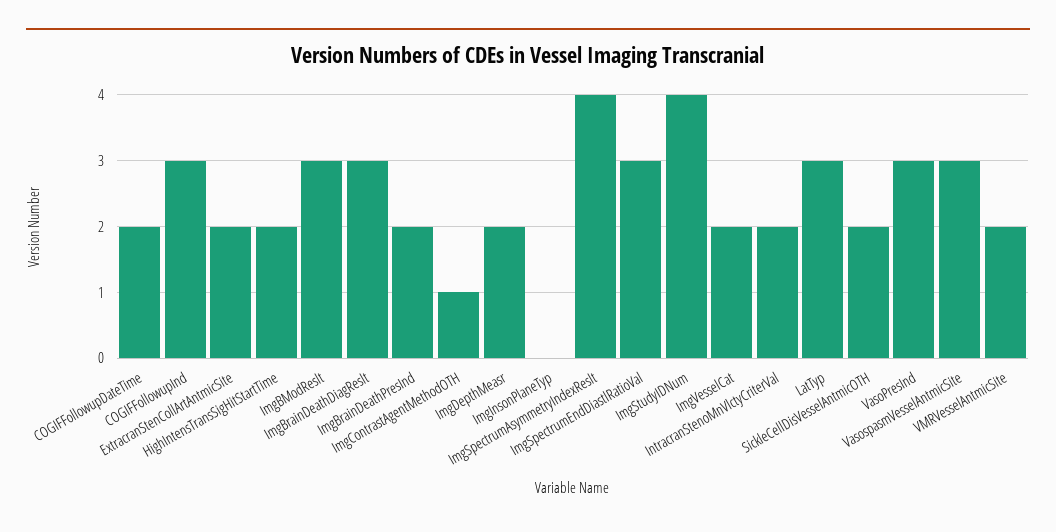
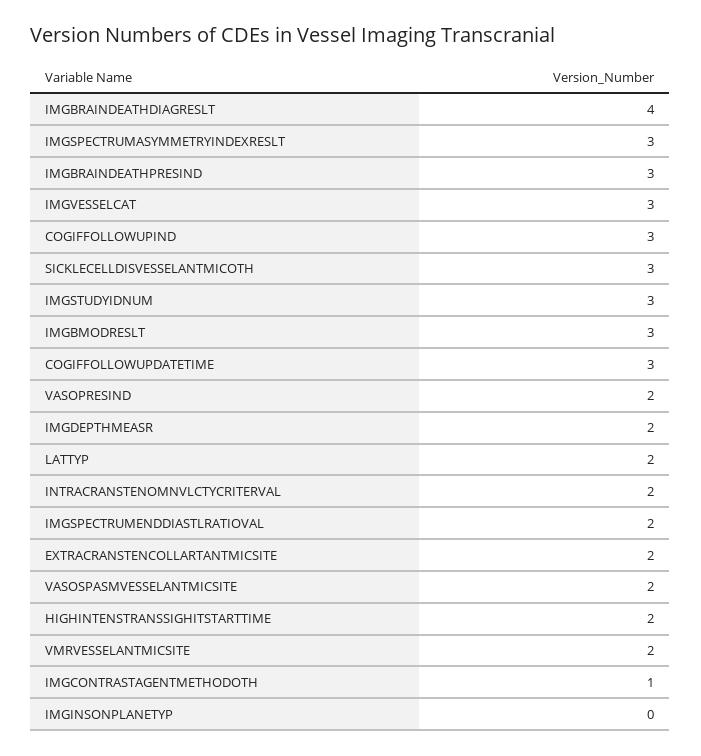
  {
-   "COGIFFollowupDateTime": 2,
+   "COGIFFollowupDateTime": 3,
    "COGIFFollowupInd": 3,
    "ExtracranStenCollArtAntmicSite": 2,
    "HighIntensTransSigHitStartTime": 2,
    "ImgBModReslt": 3,
-   "ImgBrainDeathDiagReslt": 3,
+   "ImgBrainDeathDiagReslt": 4,
-   "ImgBrainDeathPresInd": 2,
+   "ImgBrainDeathPresInd": 3,
    "ImgContrastAgentMethodOTH": 1,
    "ImgDepthMeasr": 2,
    "ImgInsonPlaneTyp": 0,
-   "ImgSpectrumAsymmetryIndexReslt": 4,
+   "ImgSpectrumAsymmetryIndexReslt": 3,
-   "ImgSpectrumEndDiastlRatioVal": 3,
+   "ImgSpectrumEndDiastlRatioVal": 2,
-   "ImgStudyIDNum": 4,
+   "ImgStudyIDNum": 3,
-   "ImgVesselCat": 2,
+   "ImgVesselCat": 3,
    "IntracranStenoMnVlctyCriterVal": 2,
-   "LatTyp": 3,
+   "LatTyp": 2,
-   "SickleCellDisVesselAntmicOTH": 2,
+   "SickleCellDisVesselAntmicOTH": 3,
-   "VasoPresInd": 3,
+   "VasoPresInd": 2,
-   "VasospasmVesselAntmicSite": 3,
+   "VasospasmVesselAntmicSite": 2,
    "VMRVesselAntmicSite": 2
  }

